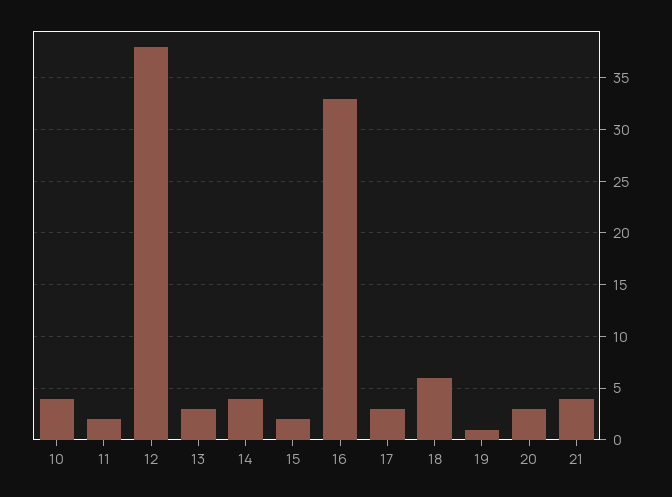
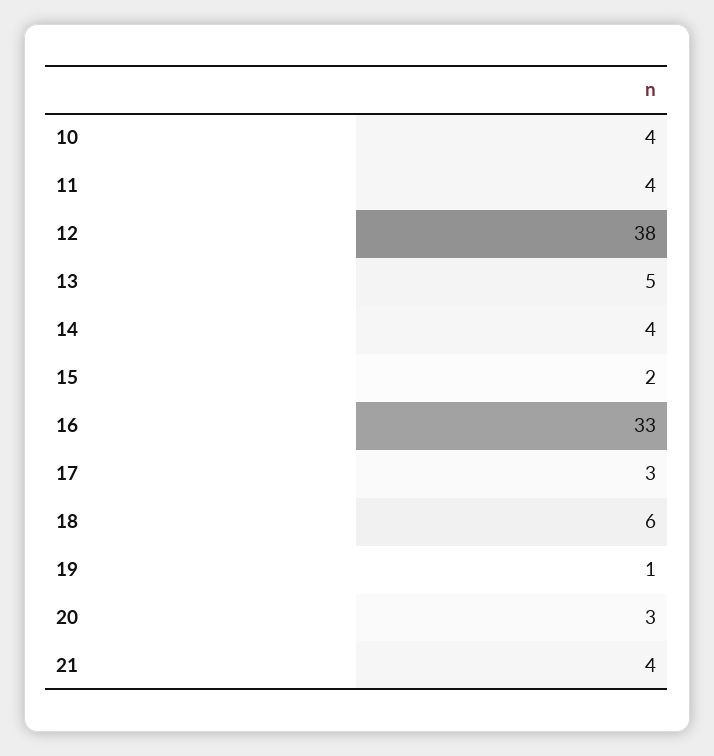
  {
    "10": 4,
-   "11": 2,
+   "11": 4,
    "12": 38,
-   "13": 3,
+   "13": 5,
    "14": 4,
    "15": 2,
    "16": 33,
    "17": 3,
    "18": 6,
    "19": 1,
    "20": 3,
    "21": 4
  }

